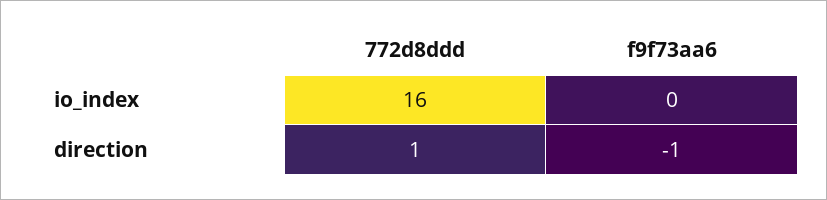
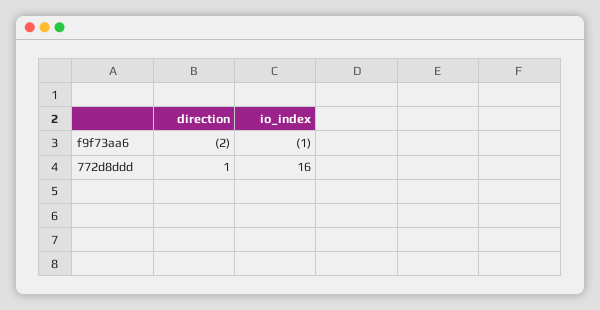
  {
    "772d8ddd": {
      "io_index": 16,
      "direction": 1
    },
    "f9f73aa6": {
-     "io_index": 0,
+     "io_index": -1,
-     "direction": -1
+     "direction": -2
    }
  }

